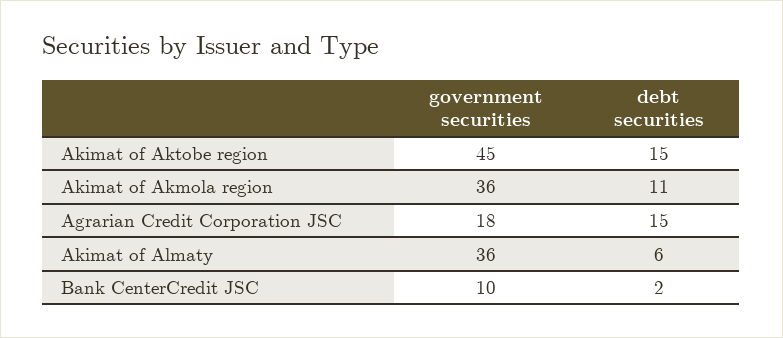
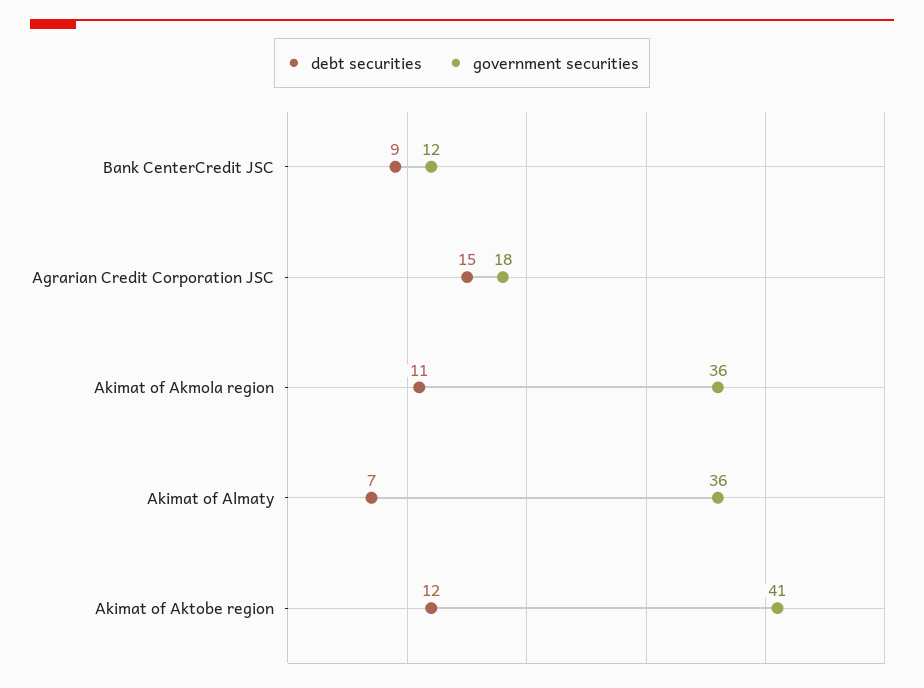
  {
    "government securities": {
-     "Akimat of Aktobe region": 45,
+     "Akimat of Aktobe region": 41,
      "Akimat of Akmola region": 36,
      "Agrarian Credit Corporation JSC": 18,
      "Akimat of Almaty": 36,
-     "Bank CenterCredit JSC": 10
+     "Bank CenterCredit JSC": 12
    },
    "debt securities": {
-     "Akimat of Aktobe region": 15,
+     "Akimat of Aktobe region": 12,
      "Akimat of Akmola region": 11,
      "Agrarian Credit Corporation JSC": 15,
-     "Akimat of Almaty": 6,
+     "Akimat of Almaty": 7,
-     "Bank CenterCredit JSC": 2
+     "Bank CenterCredit JSC": 9
    }
  }

